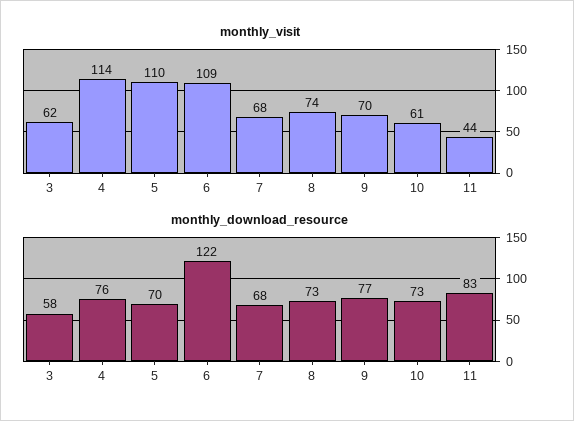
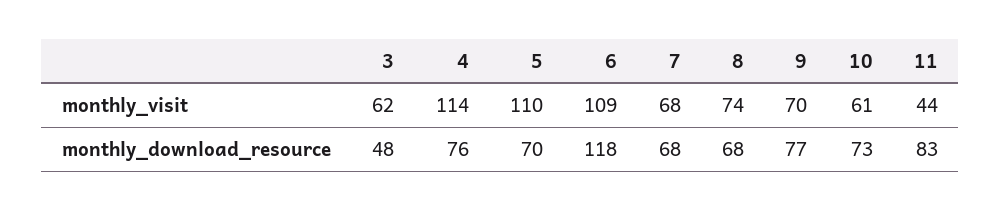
  {
    "monthly_visit": {
      "3": 62,
      "4": 114,
      "5": 110,
      "6": 109,
      "7": 68,
      "8": 74,
      "9": 70,
      "10": 61,
      "11": 44
    },
    "monthly_download_resource": {
-     "3": 58,
+     "3": 48,
      "4": 76,
      "5": 70,
-     "6": 122,
+     "6": 118,
      "7": 68,
-     "8": 73,
+     "8": 68,
      "9": 77,
      "10": 73,
      "11": 83
    }
  }

